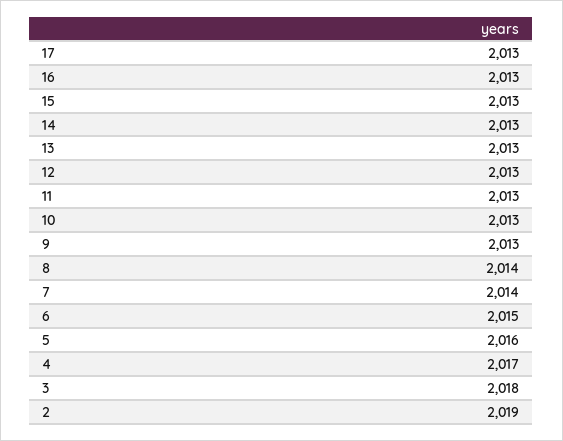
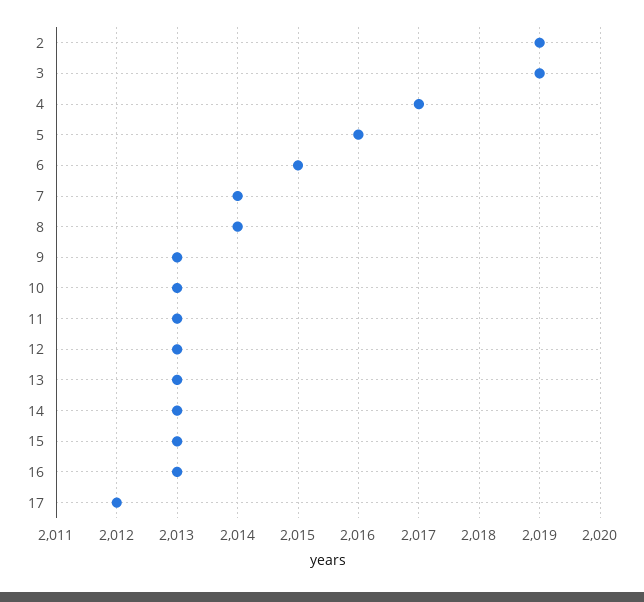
  {
-   "17": 2013,
+   "17": 2012,
    "16": 2013,
    "15": 2013,
    "14": 2013,
    "13": 2013,
    "12": 2013,
    "11": 2013,
    "10": 2013,
    "9": 2013,
    "8": 2014,
    "7": 2014,
    "6": 2015,
    "5": 2016,
    "4": 2017,
-   "3": 2018,
+   "3": 2019,
    "2": 2019
  }

